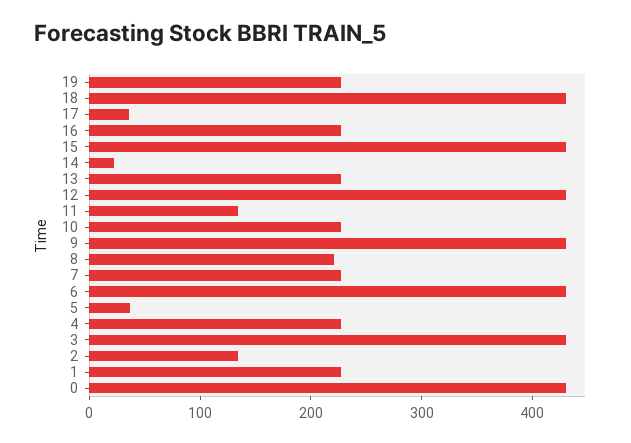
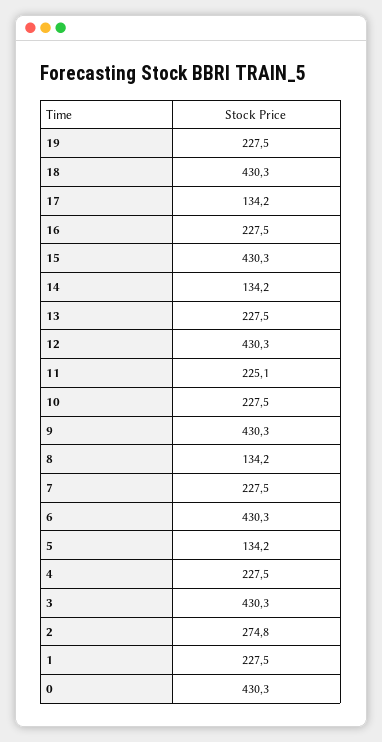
  {
    "19": 227.5,
    "18": 430.3,
-   "17": 40,
+   "17": 134.2,
    "16": 227.5,
    "15": 430.3,
-   "14": 20,
+   "14": 134.2,
    "13": 227.5,
    "12": 430.3,
-   "11": 140,
+   "11": 225.1,
    "10": 227.5,
    "9": 430.3,
-   "8": 220,
+   "8": 134.2,
    "7": 227.5,
    "6": 430.3,
-   "5": 40,
+   "5": 134.2,
    "4": 227.5,
    "3": 430.3,
-   "2": 140,
+   "2": 274.8,
    "1": 227.5,
    "0": 430.3
  }

